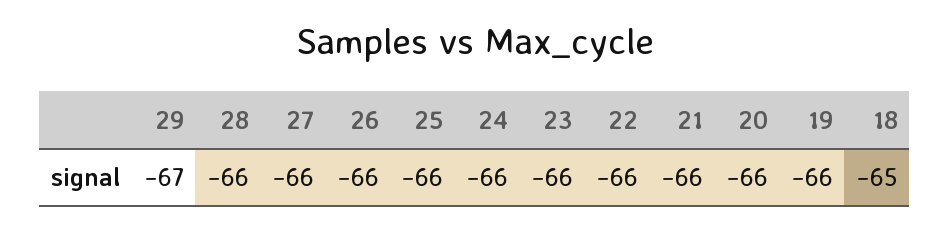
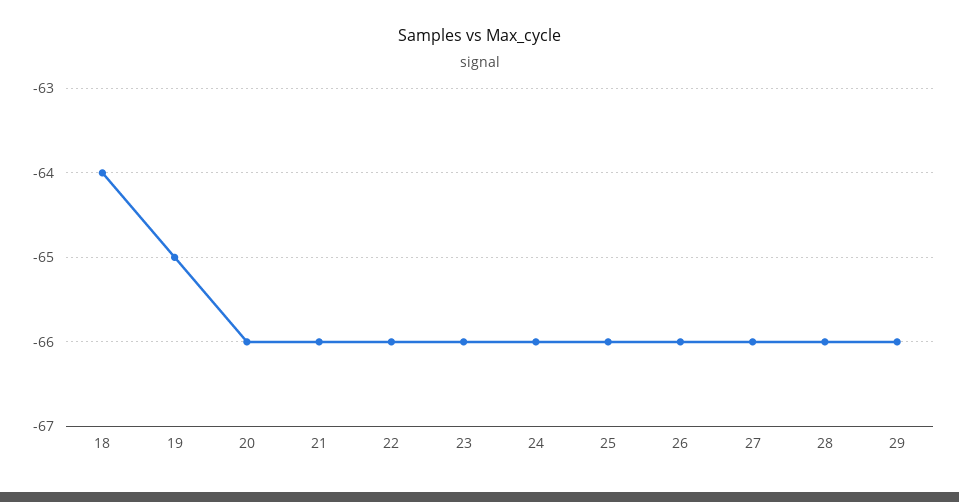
  {
-   "29": -67,
+   "29": -66,
    "28": -66,
    "27": -66,
    "26": -66,
    "25": -66,
    "24": -66,
    "23": -66,
    "22": -66,
    "21": -66,
    "20": -66,
-   "19": -66,
+   "19": -65,
-   "18": -65
+   "18": -64
  }

